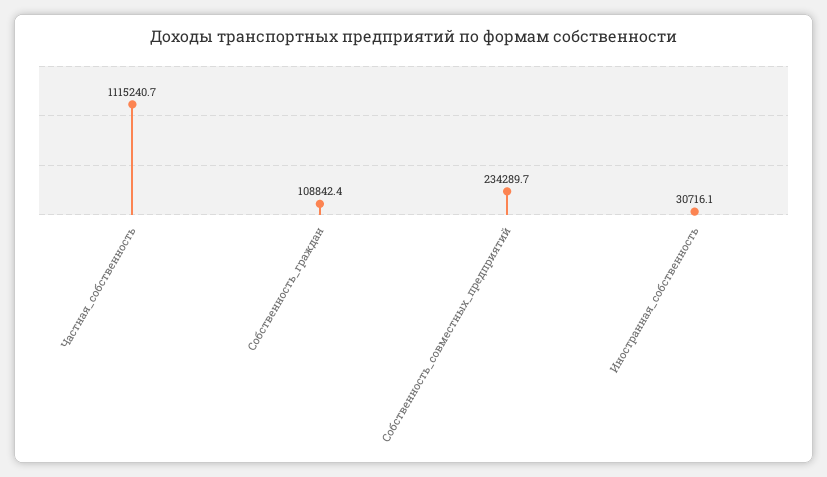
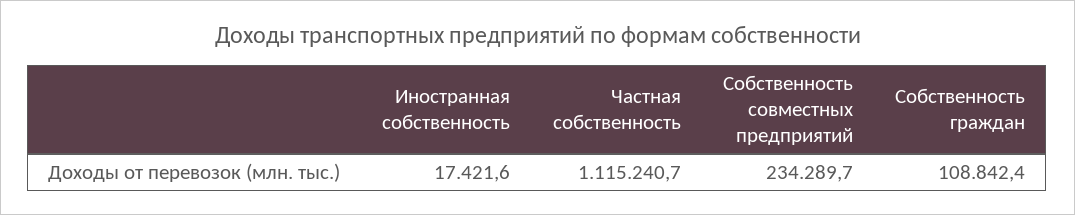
  {
    "Частная_собственность": 1115240.7,
    "Собственность_граждан": 108842.4,
    "Собственность_совместных_предприятий": 234289.7,
-   "Иностранная_собственность": 30716.1
+   "Иностранная_собственность": 17421.6
  }

